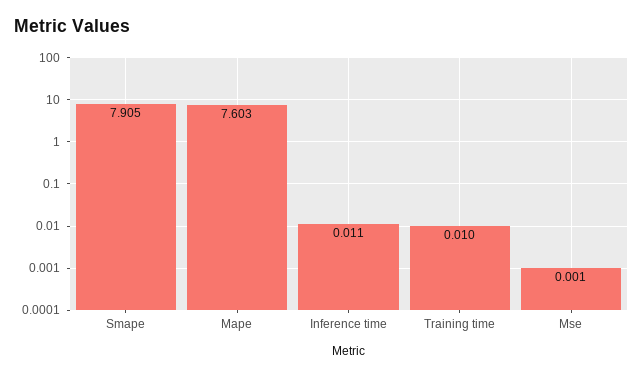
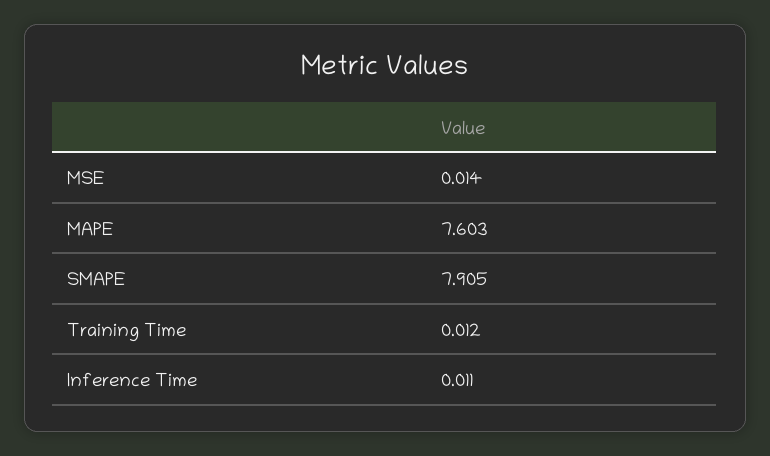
  {
    "Smape": 7.905,
    "Mape": 7.603,
    "Inference time": 0.011,
-   "Training time": 0.01,
+   "Training time": 0.012,
-   "Mse": 0.001
+   "Mse": 0.014
  }

